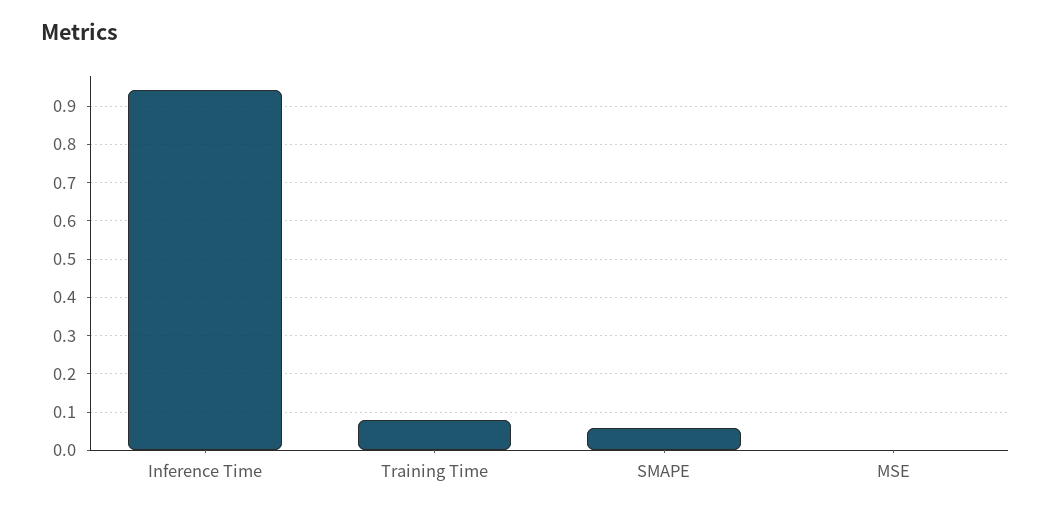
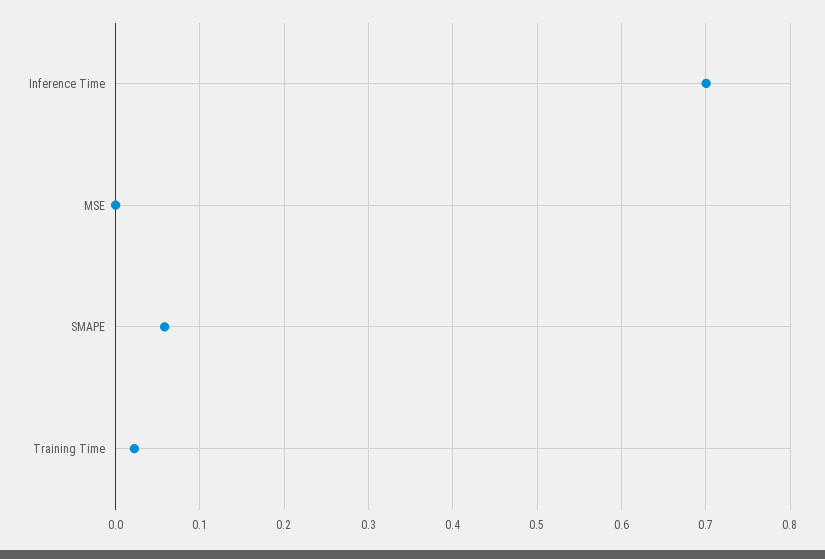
  {
-   "Inference Time": 0.94,
+   "Inference Time": 0.7,
-   "Training Time": 0.08,
+   "Training Time": 0.02,
    "SMAPE": 0.06,
    "MSE": 0
  }

